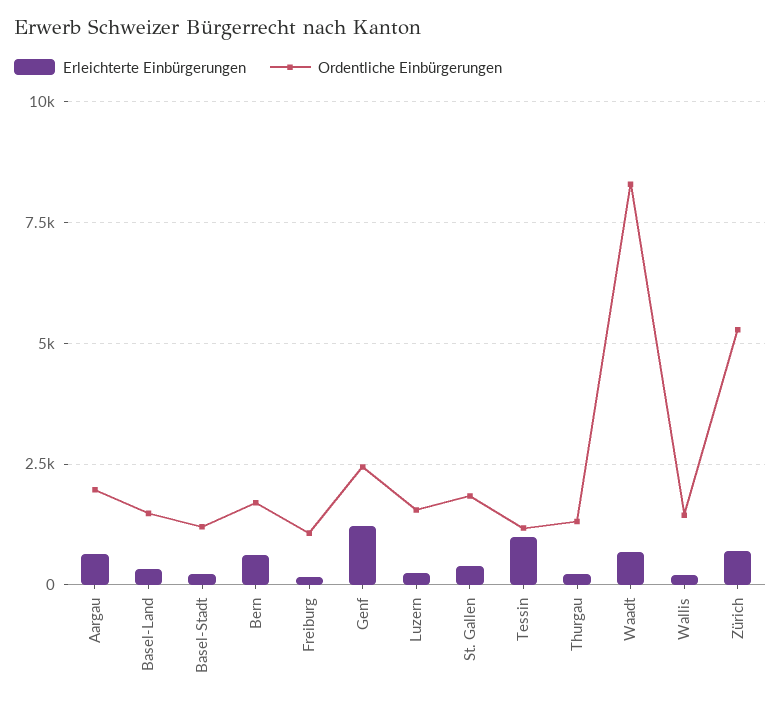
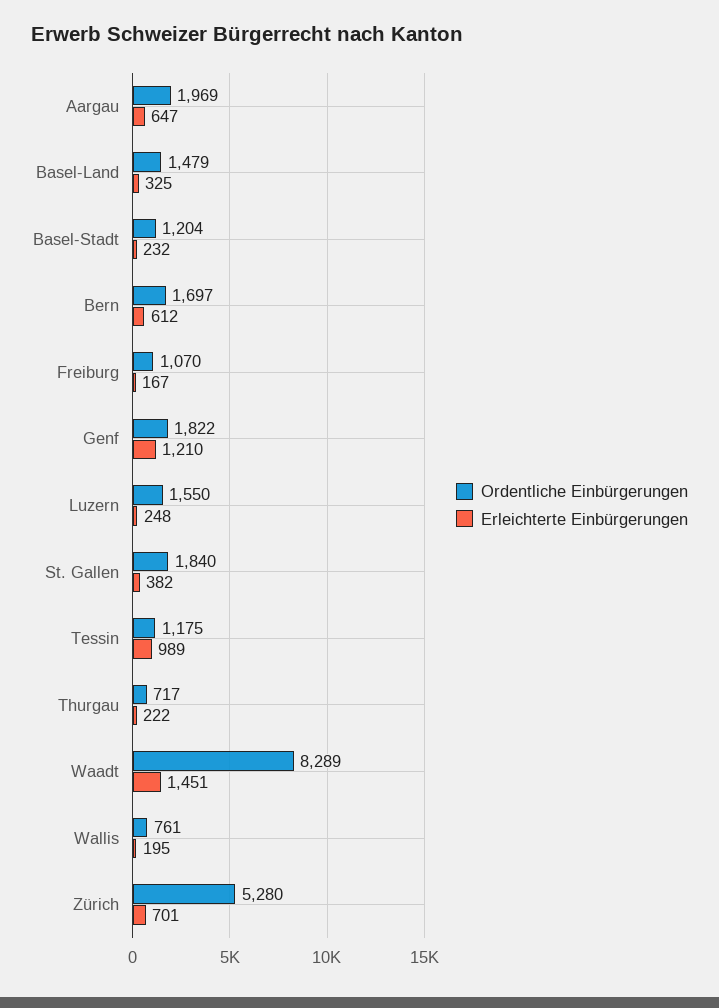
  {
    "Erleichterte Einbürgerungen": {
      "Aargau": 647,
      "Basel-Land": 325,
      "Basel-Stadt": 232,
      "Bern": 612,
      "Freiburg": 167,
      "Genf": 1210,
      "Luzern": 248,
      "St. Gallen": 382,
      "Tessin": 989,
      "Thurgau": 222,
-     "Waadt": 750,
+     "Waadt": 1451,
      "Wallis": 195,
      "Zürich": 701
    },
    "Ordentliche Einbürgerungen": {
      "Aargau": 1969,
      "Basel-Land": 1479,
      "Basel-Stadt": 1204,
      "Bern": 1697,
      "Freiburg": 1070,
-     "Genf": 2500,
+     "Genf": 1822,
      "Luzern": 1550,
      "St. Gallen": 1840,
      "Tessin": 1175,
-     "Thurgau": 1250,
+     "Thurgau": 717,
      "Waadt": 8289,
-     "Wallis": 1500,
+     "Wallis": 761,
      "Zürich": 5280
    }
  }

